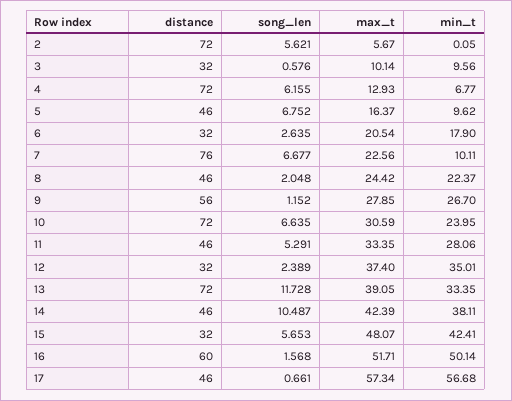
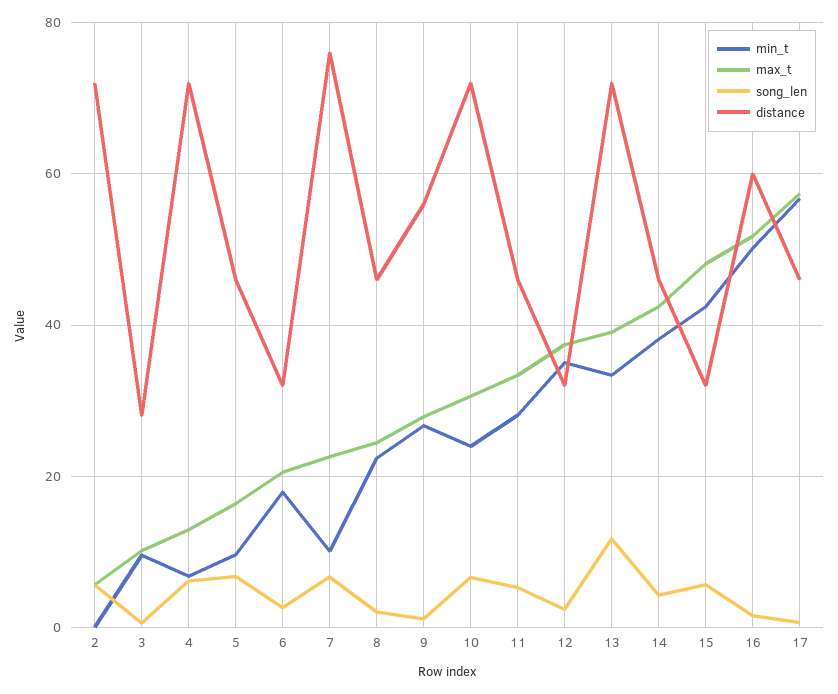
  {
    "distance": {
      "2": 72,
-     "3": 32,
+     "3": 28,
      "4": 72,
      "5": 46,
      "6": 32,
      "7": 76,
      "8": 46,
      "9": 56,
      "10": 72,
      "11": 46,
      "12": 32,
      "13": 72,
      "14": 46,
      "15": 32,
      "16": 60,
      "17": 46
    },
    "song_len": {
      "2": 5.621,
      "3": 0.576,
      "4": 6.155,
      "5": 6.752,
      "6": 2.635,
      "7": 6.677,
      "8": 2.048,
      "9": 1.152,
      "10": 6.635,
      "11": 5.291,
      "12": 2.389,
      "13": 11.728,
-     "14": 10.487,
+     "14": 4,
      "15": 5.653,
      "16": 1.568,
      "17": 0.661
    },
    "max_t": {
      "2": 5.67,
      "3": 10.14,
      "4": 12.93,
      "5": 16.37,
      "6": 20.54,
      "7": 22.56,
      "8": 24.42,
      "9": 27.85,
      "10": 30.59,
      "11": 33.35,
      "12": 37.4,
      "13": 39.05,
      "14": 42.39,
      "15": 48.07,
      "16": 51.71,
      "17": 57.34
    },
    "min_t": {
      "2": 0.05,
      "3": 9.56,
      "4": 6.77,
      "5": 9.62,
      "6": 17.9,
      "7": 10.11,
      "8": 22.37,
      "9": 26.7,
      "10": 23.95,
      "11": 28.06,
      "12": 35.01,
      "13": 33.35,
      "14": 38.11,
      "15": 42.41,
      "16": 50.14,
      "17": 56.68
    }
  }

